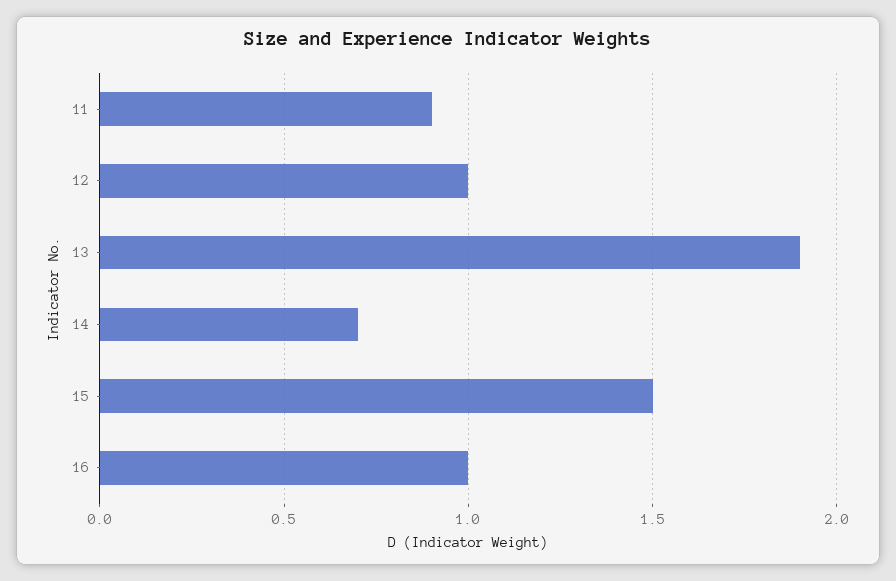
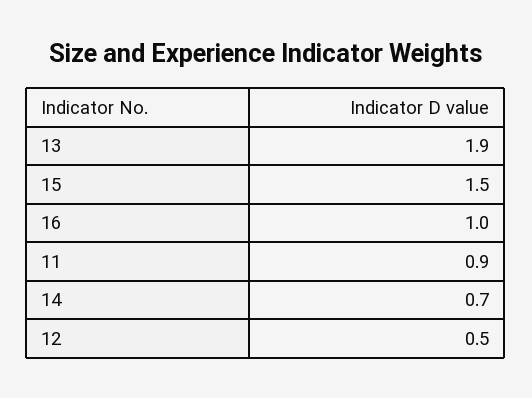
  {
    "11": 0.9,
-   "12": 1,
+   "12": 0.5,
    "13": 1.9,
    "14": 0.7,
    "15": 1.5,
    "16": 1
  }

